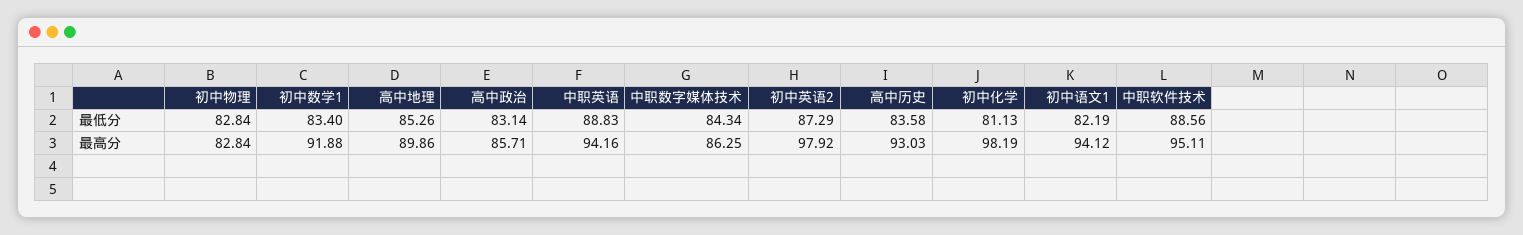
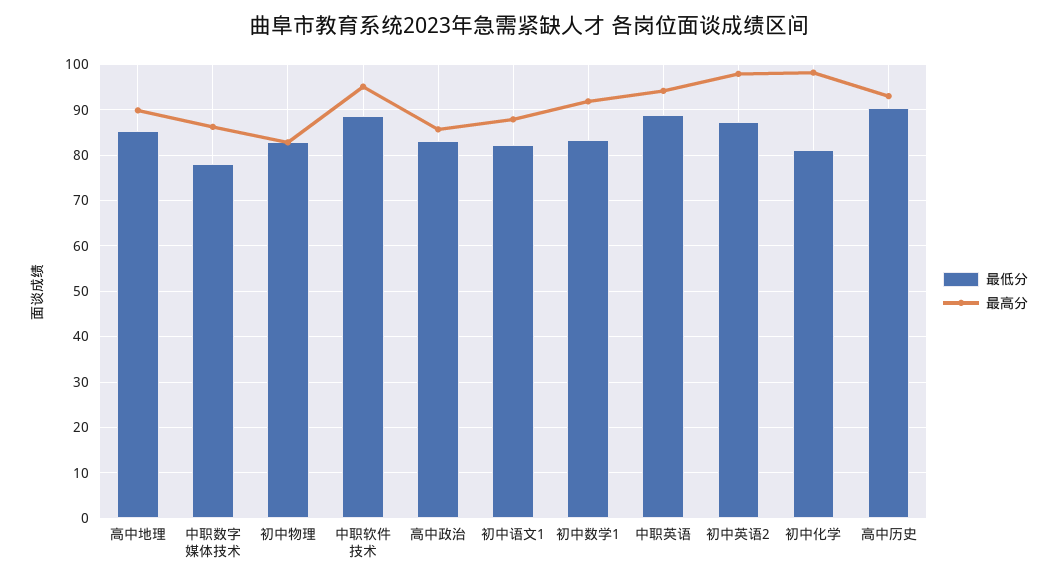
  {
    "最低分": {
      "初中物理": 82.84,
      "初中数学1": 83.4,
      "高中地理": 85.26,
      "高中政治": 83.14,
      "中职英语": 88.83,
-     "中职数字媒体技术": 84.34,
+     "中职数字媒体技术": 78,
      "初中英语2": 87.29,
-     "高中历史": 83.58,
+     "高中历史": 90,
      "初中化学": 81.13,
      "初中语文1": 82.19,
      "中职软件技术": 88.56
    },
    "最高分": {
      "初中物理": 82.84,
      "初中数学1": 91.88,
      "高中地理": 89.86,
      "高中政治": 85.71,
      "中职英语": 94.16,
      "中职数字媒体技术": 86.25,
      "初中英语2": 97.92,
      "高中历史": 93.03,
      "初中化学": 98.19,
-     "初中语文1": 94.12,
+     "初中语文1": 88,
      "中职软件技术": 95.11
    }
  }

